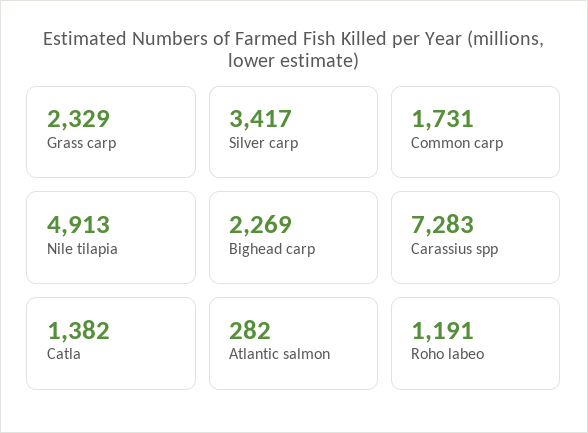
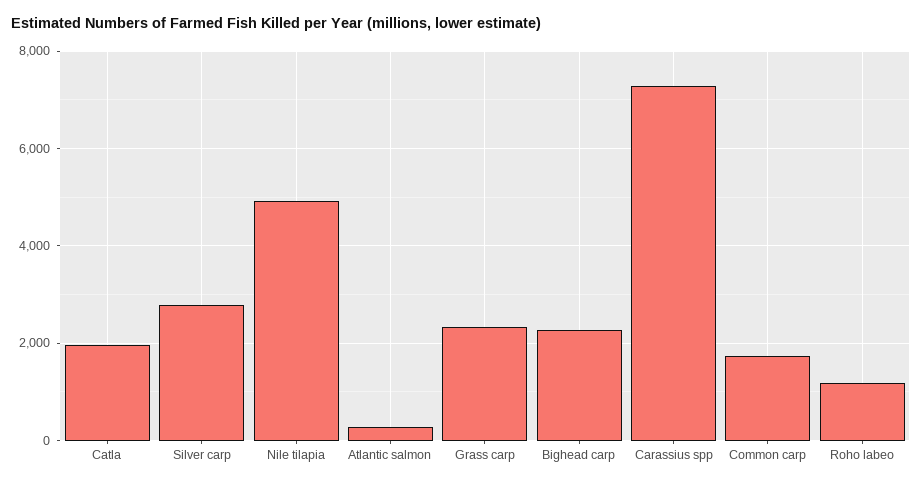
  {
    "Grass carp": 2329,
-   "Silver carp": 3417,
+   "Silver carp": 2800,
    "Common carp": 1731,
    "Nile tilapia": 4913,
    "Bighead carp": 2269,
    "Carassius spp": 7283,
-   "Catla": 1382,
+   "Catla": 2000,
    "Atlantic salmon": 282,
    "Roho labeo": 1191
  }

